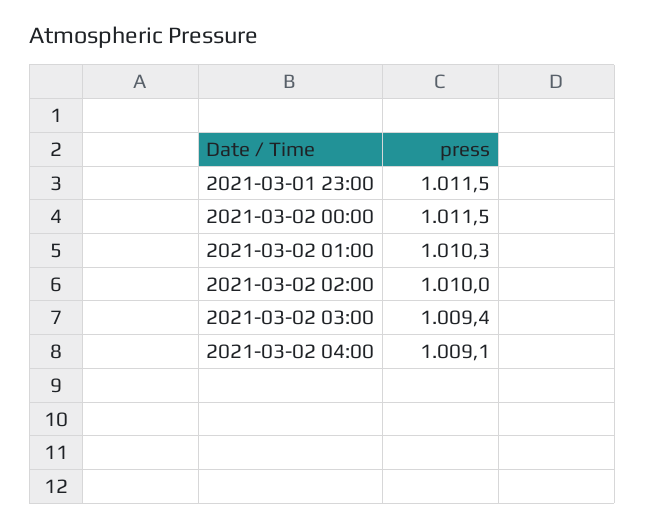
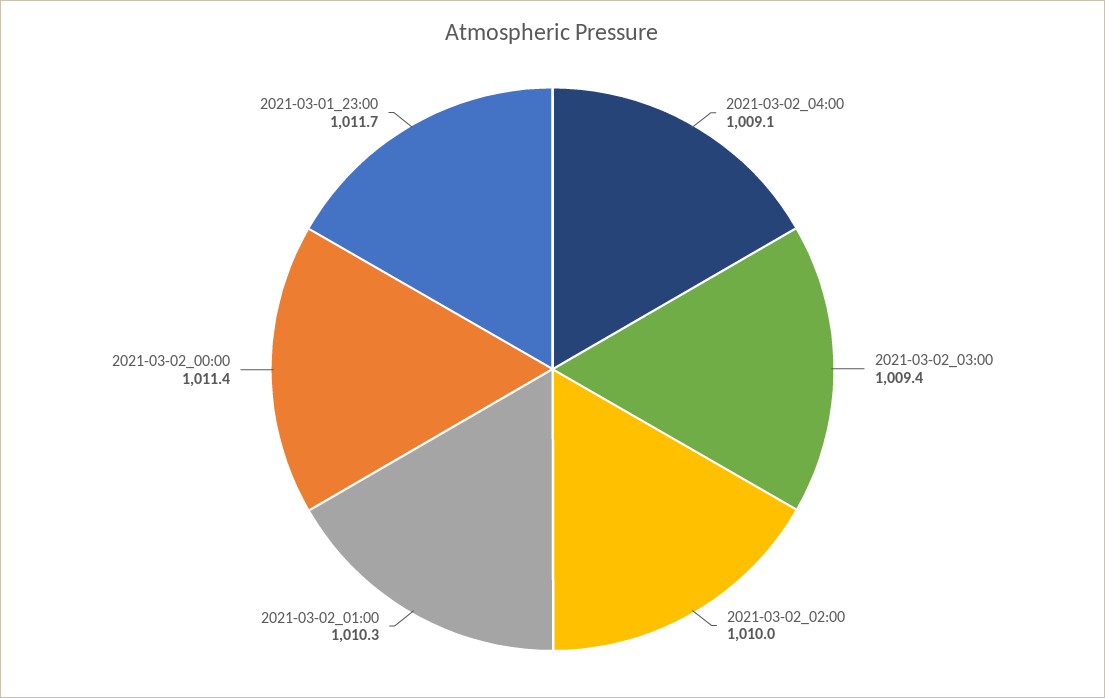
  {
-   "2021-03-01 23:00": 1011.5,
+   "2021-03-01 23:00": 1011.7,
-   "2021-03-02 00:00": 1011.5,
+   "2021-03-02 00:00": 1011.4,
    "2021-03-02 01:00": 1010.3,
    "2021-03-02 02:00": 1010,
    "2021-03-02 03:00": 1009.4,
    "2021-03-02 04:00": 1009.1
  }

